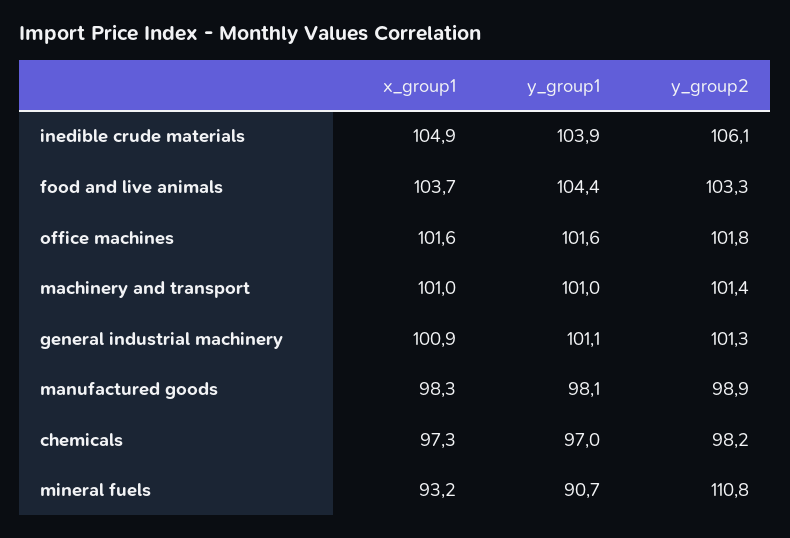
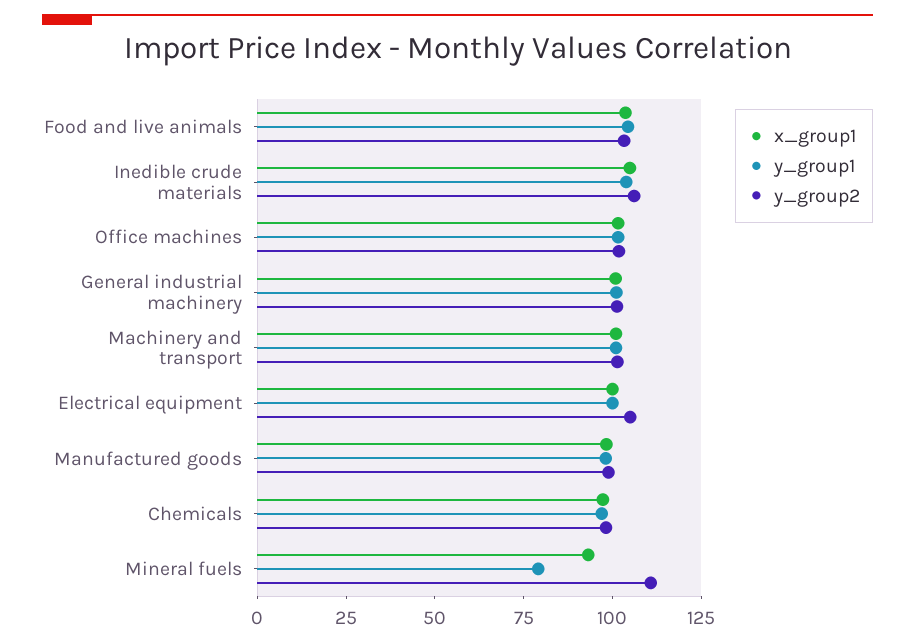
  {
    "x_group1": {
      "inedible crude materials": 104.9,
      "food and live animals": 103.7,
      "office machines": 101.6,
      "machinery and transport": 101,
      "general industrial machinery": 100.9,
      "manufactured goods": 98.3,
      "chemicals": 97.3,
-     "mineral fuels": 93.2
+     "mineral fuels": 93.2,
+     "Electrical equipment": 100
    },
    "y_group1": {
      "inedible crude materials": 103.9,
      "food and live animals": 104.4,
      "office machines": 101.6,
      "machinery and transport": 101,
      "general industrial machinery": 101.1,
      "manufactured goods": 98.1,
      "chemicals": 97,
-     "mineral fuels": 90.7
+     "mineral fuels": 80,
+     "Electrical equipment": 100
    },
    "y_group2": {
      "inedible crude materials": 106.1,
      "food and live animals": 103.3,
      "office machines": 101.8,
      "machinery and transport": 101.4,
      "general industrial machinery": 101.3,
      "manufactured goods": 98.9,
      "chemicals": 98.2,
-     "mineral fuels": 110.8
+     "mineral fuels": 110.8,
+     "Electrical equipment": 105
    }
  }

